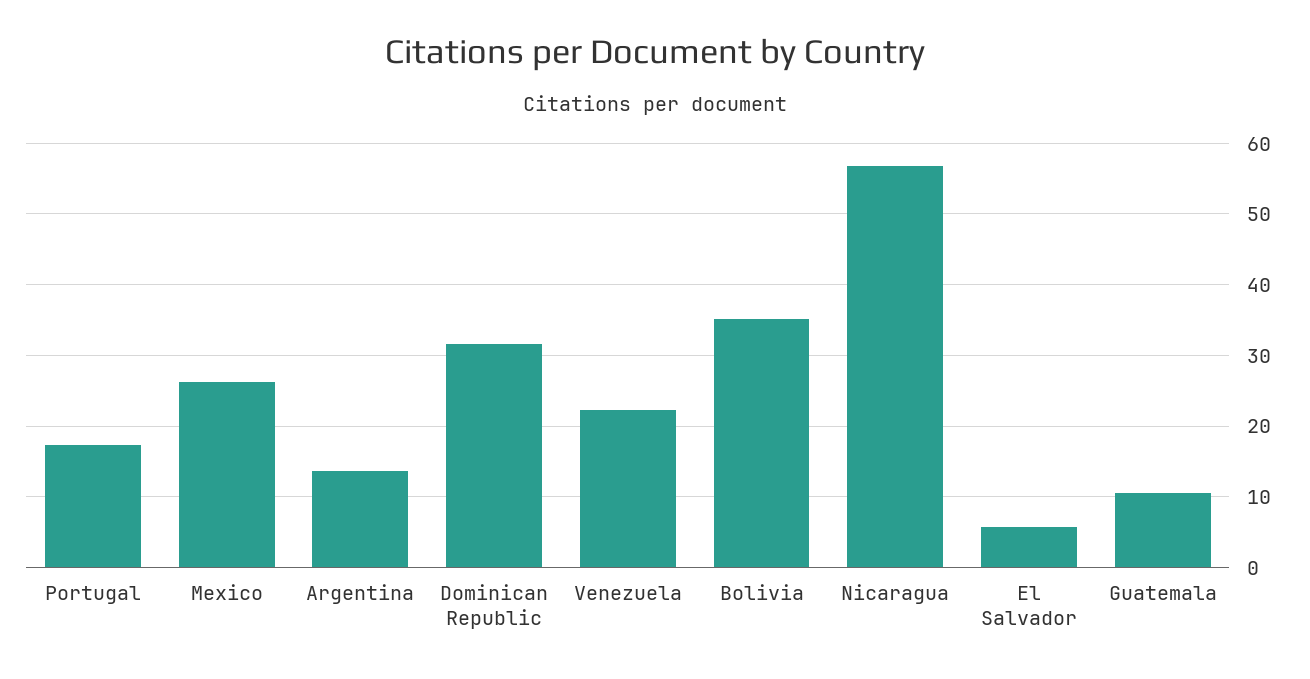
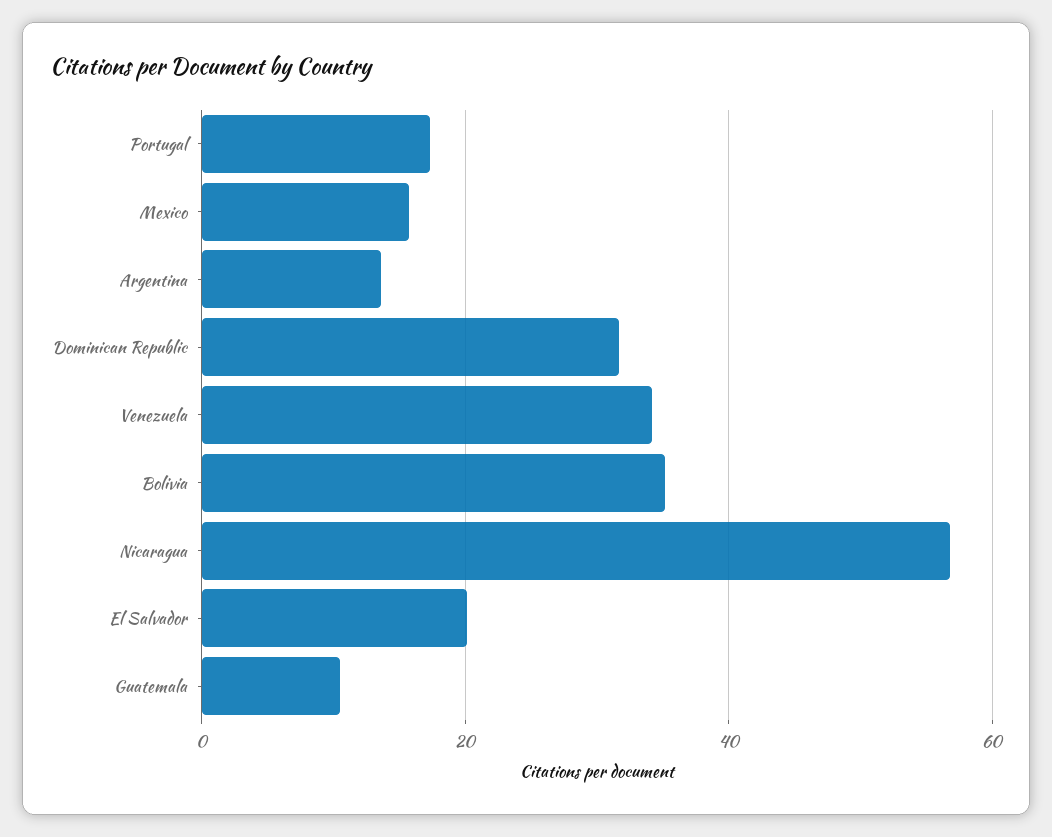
  {
    "Portugal": 17,
-   "Mexico": 26,
+   "Mexico": 16,
    "Argentina": 14,
    "Dominican Republic": 32,
-   "Venezuela": 22,
+   "Venezuela": 34,
    "Bolivia": 35,
    "Nicaragua": 57,
-   "El Salvador": 6,
+   "El Salvador": 20,
    "Guatemala": 11
  }

